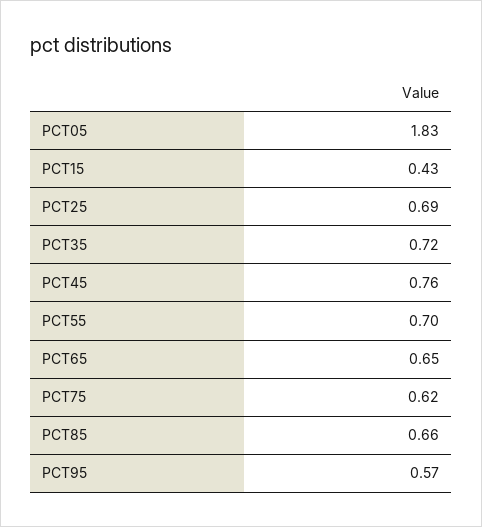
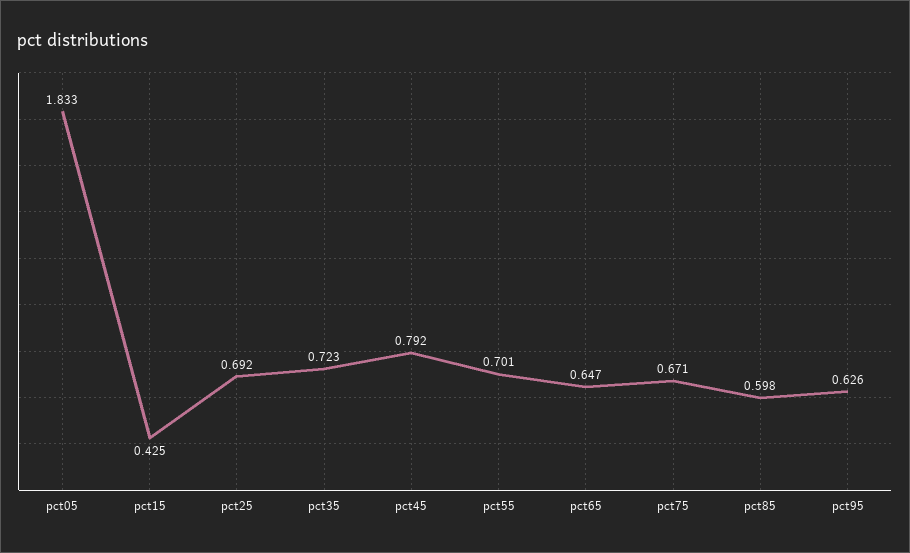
  {
    "PCT05": 1.833,
    "PCT15": 0.425,
    "PCT25": 0.692,
    "PCT35": 0.723,
-   "PCT45": 0.76,
+   "PCT45": 0.792,
    "PCT55": 0.701,
    "PCT65": 0.647,
-   "PCT75": 0.62,
+   "PCT75": 0.671,
-   "PCT85": 0.66,
+   "PCT85": 0.598,
-   "PCT95": 0.57
+   "PCT95": 0.626
  }

